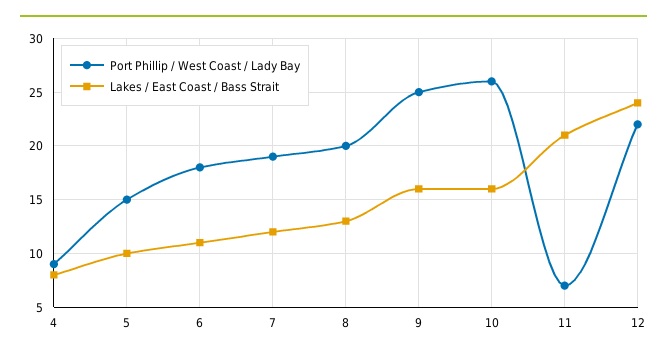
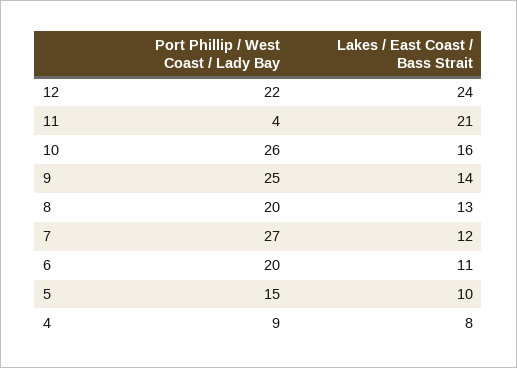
  {
    "Port Phillip / West Coast / Lady Bay": {
      "4": 9,
      "5": 15,
-     "6": 18,
+     "6": 20,
-     "7": 19,
+     "7": 27,
      "8": 20,
      "9": 25,
      "10": 26,
-     "11": 7,
+     "11": 4,
      "12": 22
    },
    "Lakes / East Coast / Bass Strait": {
      "4": 8,
      "5": 10,
      "6": 11,
      "7": 12,
      "8": 13,
-     "9": 16,
+     "9": 14,
      "10": 16,
      "11": 21,
      "12": 24
    }
  }

